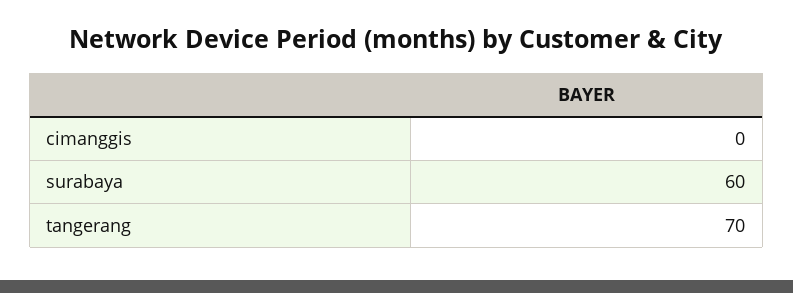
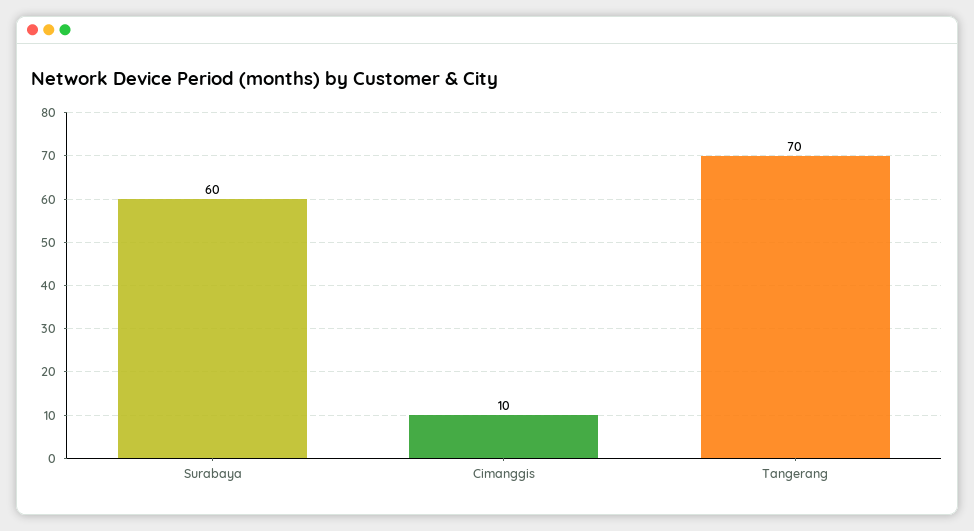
  {
-   "cimanggis": 0,
+   "cimanggis": 10,
    "surabaya": 60,
    "tangerang": 70
  }

